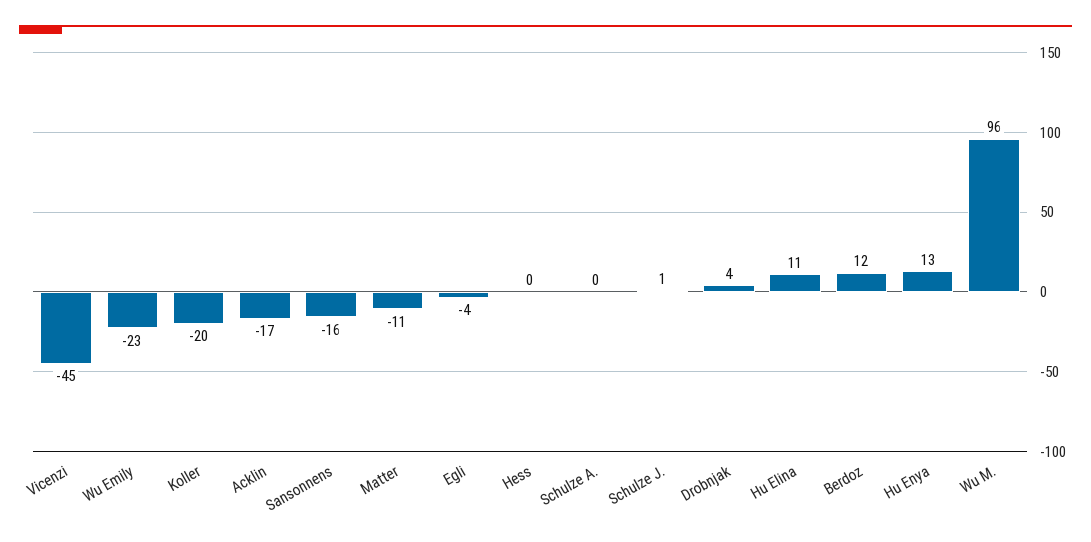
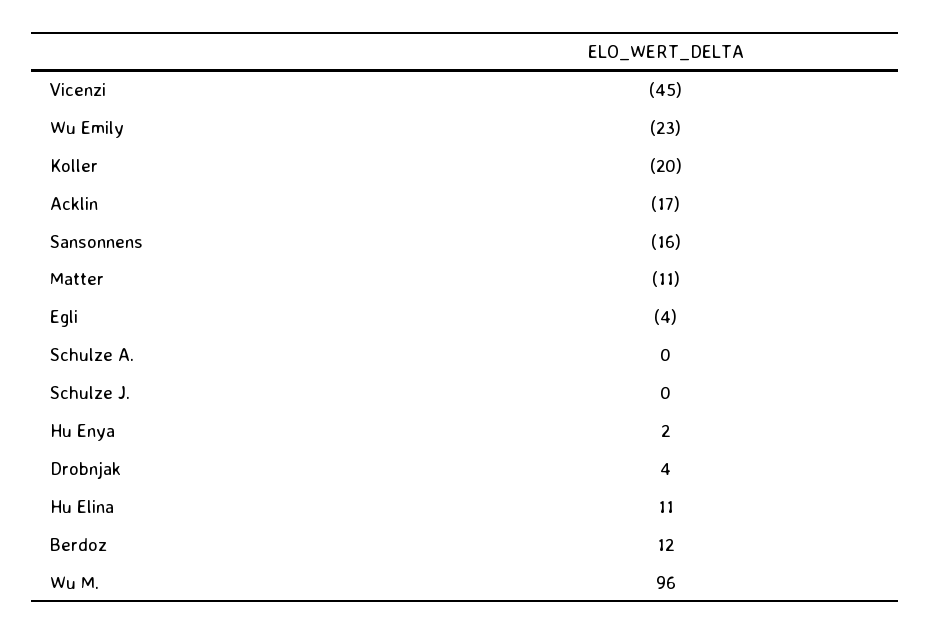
  {
    "Vicenzi": -45,
    "Wu Emily": -23,
    "Koller": -20,
    "Acklin": -17,
    "Sansonnens": -16,
    "Matter": -11,
    "Egli": -4,
-   "Hess": 0,
    "Schulze A.": 0,
-   "Schulze J.": 1,
+   "Schulze J.": 0,
    "Drobnjak": 4,
    "Hu Elina": 11,
    "Berdoz": 12,
-   "Hu Enya": 13,
+   "Hu Enya": 2,
    "Wu M.": 96
  }

